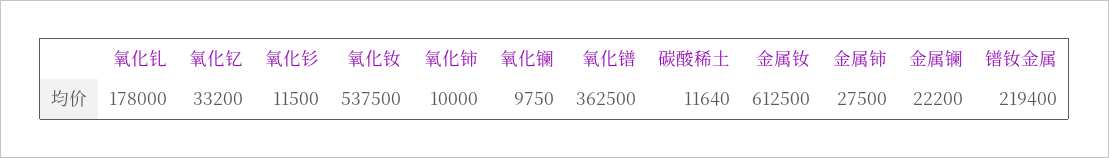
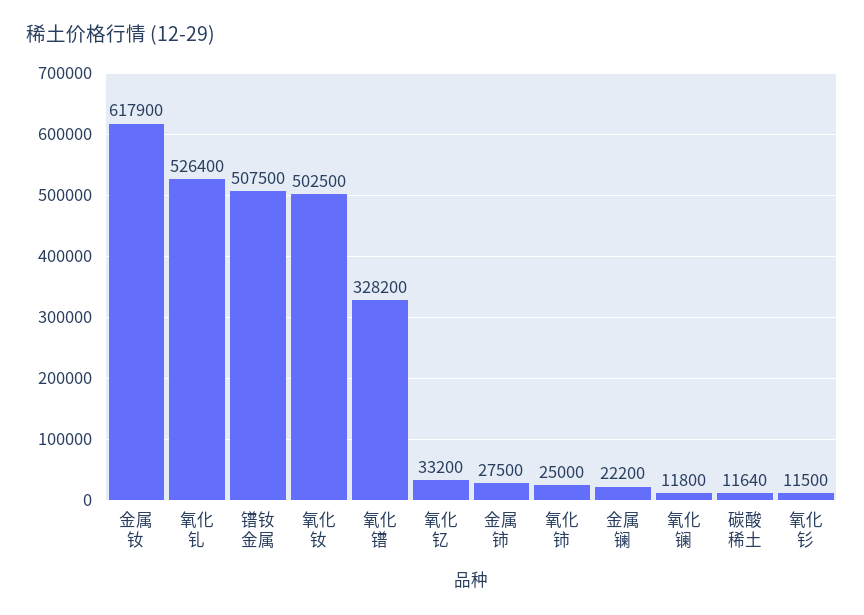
  {
-   "氧化钆": 178000,
+   "氧化钆": 526400,
    "氧化钇": 33200,
    "氧化钐": 11500,
-   "氧化钕": 537500,
+   "氧化钕": 502500,
-   "氧化铈": 10000,
+   "氧化铈": 25000,
-   "氧化镧": 9750,
+   "氧化镧": 11800,
-   "氧化镨": 362500,
+   "氧化镨": 328200,
    "碳酸稀土": 11640,
-   "金属钕": 612500,
+   "金属钕": 617900,
    "金属铈": 27500,
    "金属镧": 22200,
-   "镨钕金属": 219400
+   "镨钕金属": 507500
  }

